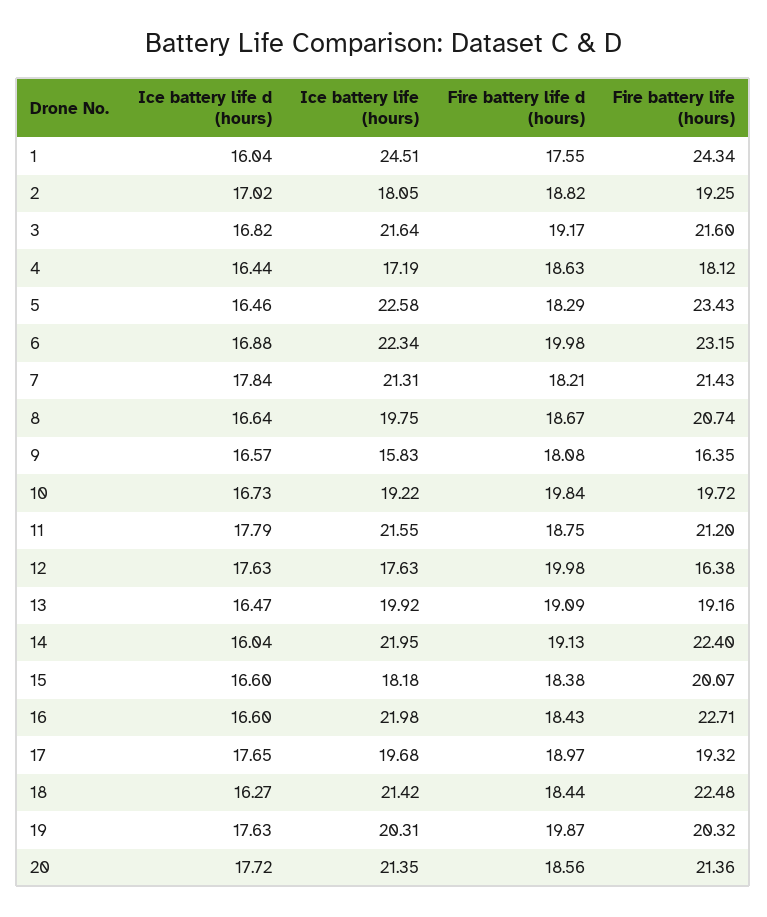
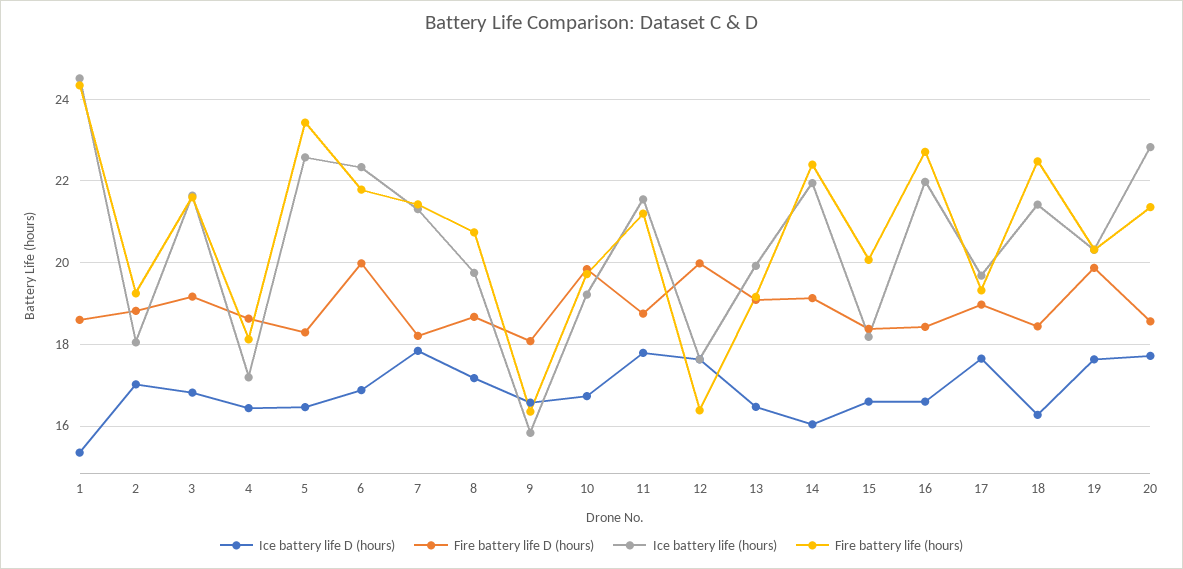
  {
    "Ice battery life d (hours)": {
-     "1": 16.04,
+     "1": 15.4,
      "2": 17.02,
      "3": 16.82,
      "4": 16.44,
      "5": 16.46,
      "6": 16.88,
      "7": 17.84,
-     "8": 16.64,
+     "8": 17.2,
      "9": 16.57,
      "10": 16.73,
      "11": 17.79,
      "12": 17.63,
      "13": 16.47,
      "14": 16.04,
      "15": 16.6,
      "16": 16.6,
      "17": 17.65,
      "18": 16.27,
      "19": 17.63,
      "20": 17.72
    },
    "Ice battery life (hours)": {
      "1": 24.51,
      "2": 18.05,
      "3": 21.64,
      "4": 17.19,
      "5": 22.58,
      "6": 22.34,
      "7": 21.31,
      "8": 19.75,
      "9": 15.83,
      "10": 19.22,
      "11": 21.55,
      "12": 17.63,
      "13": 19.92,
      "14": 21.95,
      "15": 18.18,
      "16": 21.98,
      "17": 19.68,
      "18": 21.42,
      "19": 20.31,
-     "20": 21.35
+     "20": 22.8
    },
    "Fire battery life d (hours)": {
-     "1": 17.55,
+     "1": 18.6,
      "2": 18.82,
      "3": 19.17,
      "4": 18.63,
      "5": 18.29,
      "6": 19.98,
      "7": 18.21,
      "8": 18.67,
      "9": 18.08,
      "10": 19.84,
      "11": 18.75,
      "12": 19.98,
      "13": 19.09,
      "14": 19.13,
      "15": 18.38,
      "16": 18.43,
      "17": 18.97,
      "18": 18.44,
      "19": 19.87,
      "20": 18.56
    },
    "Fire battery life (hours)": {
      "1": 24.34,
      "2": 19.25,
      "3": 21.6,
      "4": 18.12,
      "5": 23.43,
-     "6": 23.15,
+     "6": 21.8,
      "7": 21.43,
      "8": 20.74,
      "9": 16.35,
      "10": 19.72,
      "11": 21.2,
      "12": 16.38,
      "13": 19.16,
      "14": 22.4,
      "15": 20.07,
      "16": 22.71,
      "17": 19.32,
      "18": 22.48,
      "19": 20.32,
      "20": 21.36
    }
  }

